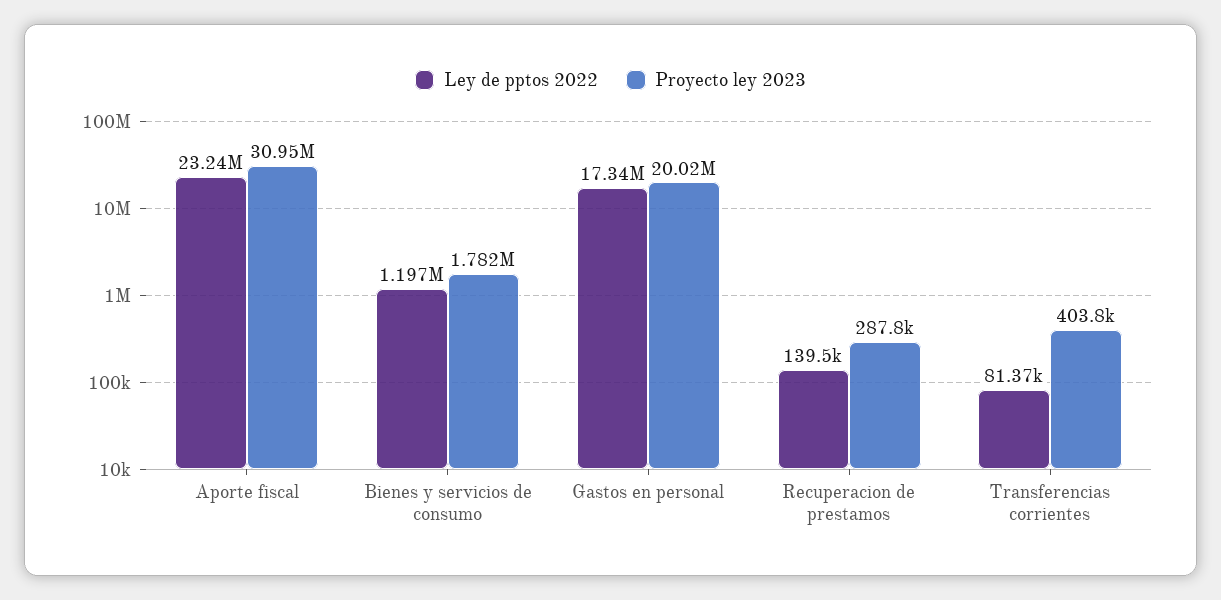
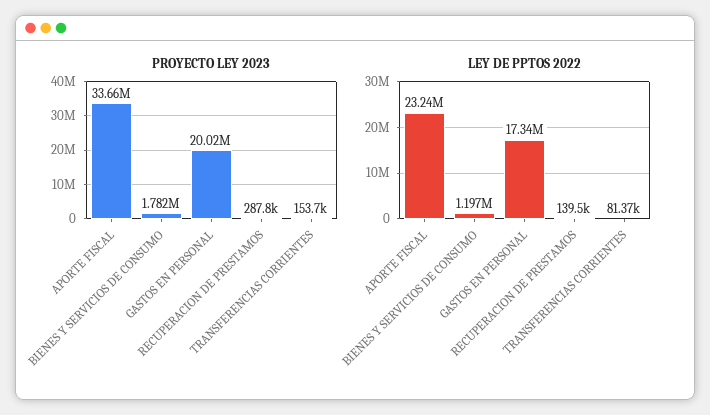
  {
    "Ley de pptos 2022": {
      "Aporte fiscal": 23240000,
      "Bienes y servicios de consumo": 1197000,
      "Gastos en personal": 17340000,
      "Recuperacion de prestamos": 139500,
      "Transferencias corrientes": 81370
    },
    "Proyecto ley 2023": {
-     "Aporte fiscal": 30950000,
+     "Aporte fiscal": 33660000,
      "Bienes y servicios de consumo": 1782000,
      "Gastos en personal": 20020000,
      "Recuperacion de prestamos": 287800,
-     "Transferencias corrientes": 403800
+     "Transferencias corrientes": 153700
    }
  }

